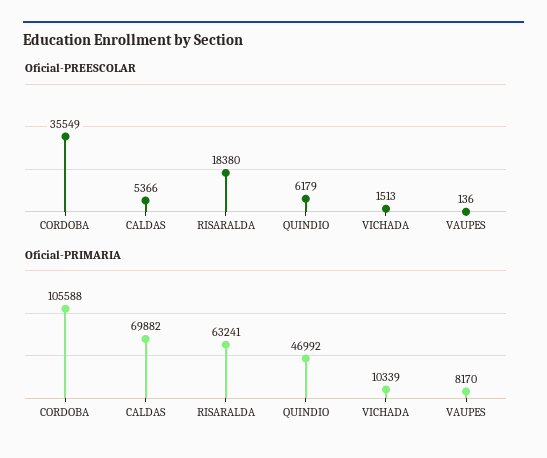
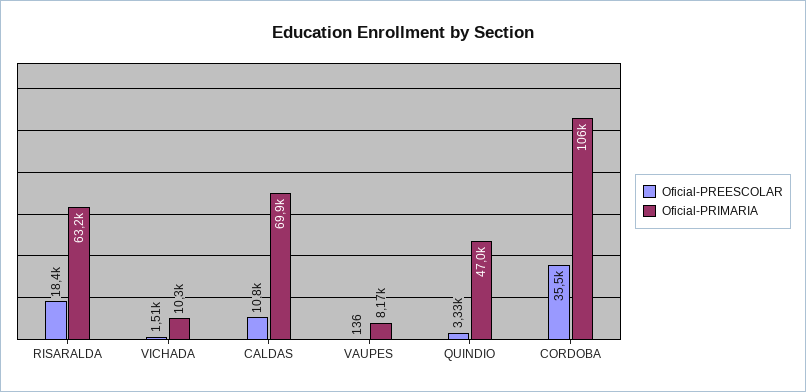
  {
    "Oficial-PREESCOLAR": {
      "CORDOBA": 35549,
-     "CALDAS": 5366,
+     "CALDAS": 10800,
      "RISARALDA": 18380,
-     "QUINDIO": 6179,
+     "QUINDIO": 3330,
      "VICHADA": 1513,
      "VAUPES": 136
    },
    "Oficial-PRIMARIA": {
      "CORDOBA": 105588,
      "CALDAS": 69882,
      "RISARALDA": 63241,
      "QUINDIO": 46992,
      "VICHADA": 10339,
      "VAUPES": 8170
    }
  }

